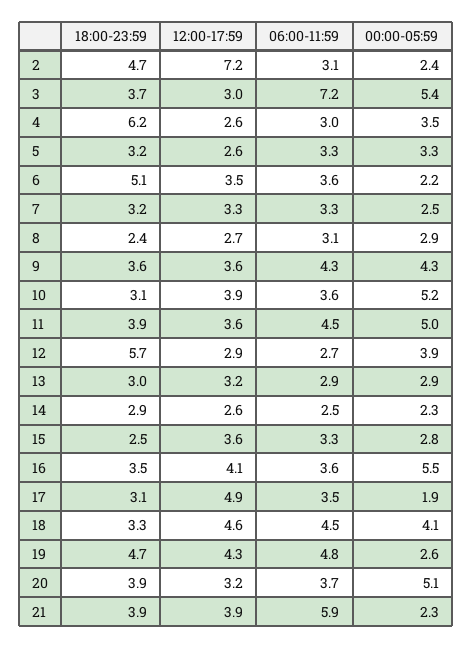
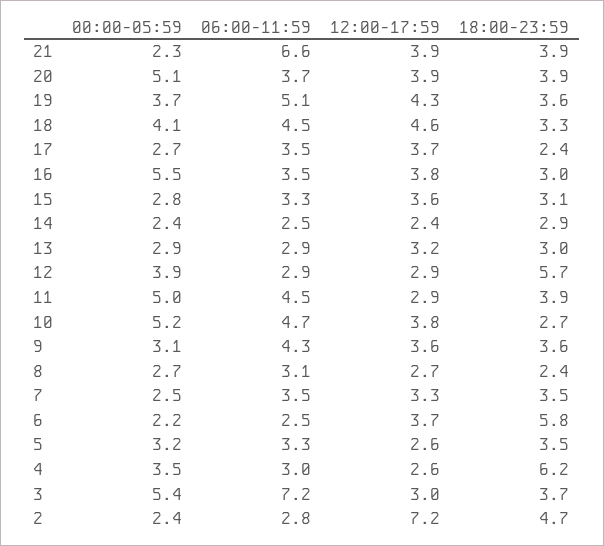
  {
    "18:00-23:59": {
      "2": 4.7,
      "3": 3.7,
      "4": 6.2,
-     "5": 3.2,
+     "5": 3.5,
-     "6": 5.1,
+     "6": 5.8,
-     "7": 3.2,
+     "7": 3.5,
      "8": 2.4,
      "9": 3.6,
-     "10": 3.1,
+     "10": 2.7,
      "11": 3.9,
      "12": 5.7,
      "13": 3,
      "14": 2.9,
-     "15": 2.5,
+     "15": 3.1,
-     "16": 3.5,
+     "16": 3,
-     "17": 3.1,
+     "17": 2.4,
      "18": 3.3,
-     "19": 4.7,
+     "19": 3.6,
      "20": 3.9,
      "21": 3.9
    },
    "12:00-17:59": {
      "2": 7.2,
      "3": 3,
      "4": 2.6,
      "5": 2.6,
-     "6": 3.5,
+     "6": 3.7,
      "7": 3.3,
      "8": 2.7,
      "9": 3.6,
-     "10": 3.9,
+     "10": 3.8,
-     "11": 3.6,
+     "11": 2.9,
      "12": 2.9,
      "13": 3.2,
-     "14": 2.6,
+     "14": 2.4,
      "15": 3.6,
-     "16": 4.1,
+     "16": 3.8,
-     "17": 4.9,
+     "17": 3.7,
      "18": 4.6,
      "19": 4.3,
-     "20": 3.2,
+     "20": 3.9,
      "21": 3.9
    },
    "06:00-11:59": {
-     "2": 3.1,
+     "2": 2.8,
      "3": 7.2,
      "4": 3,
      "5": 3.3,
-     "6": 3.6,
+     "6": 2.5,
-     "7": 3.3,
+     "7": 3.5,
      "8": 3.1,
      "9": 4.3,
-     "10": 3.6,
+     "10": 4.7,
      "11": 4.5,
-     "12": 2.7,
+     "12": 2.9,
      "13": 2.9,
      "14": 2.5,
      "15": 3.3,
-     "16": 3.6,
+     "16": 3.5,
      "17": 3.5,
      "18": 4.5,
-     "19": 4.8,
+     "19": 5.1,
      "20": 3.7,
-     "21": 5.9
+     "21": 6.6
    },
    "00:00-05:59": {
      "2": 2.4,
      "3": 5.4,
      "4": 3.5,
-     "5": 3.3,
+     "5": 3.2,
      "6": 2.2,
      "7": 2.5,
-     "8": 2.9,
+     "8": 2.7,
-     "9": 4.3,
+     "9": 3.1,
      "10": 5.2,
      "11": 5,
      "12": 3.9,
      "13": 2.9,
-     "14": 2.3,
+     "14": 2.4,
      "15": 2.8,
      "16": 5.5,
-     "17": 1.9,
+     "17": 2.7,
      "18": 4.1,
-     "19": 2.6,
+     "19": 3.7,
      "20": 5.1,
      "21": 2.3
    }
  }

